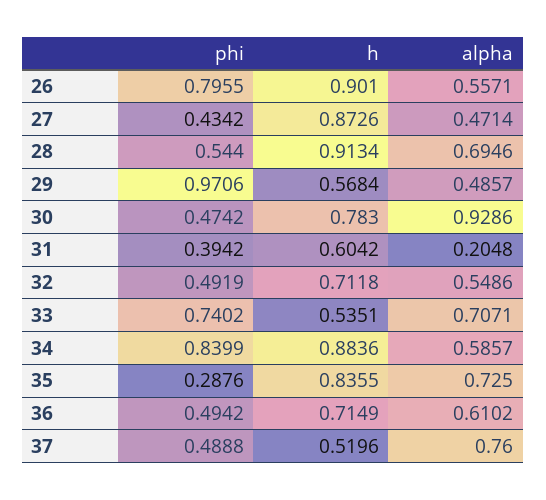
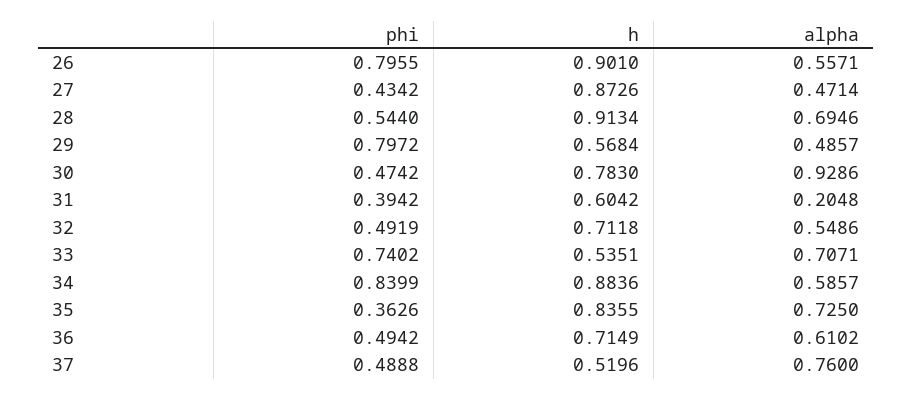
  {
    "phi": {
      "26": 0.7955,
      "27": 0.4342,
      "28": 0.544,
-     "29": 0.9706,
+     "29": 0.7972,
      "30": 0.4742,
      "31": 0.3942,
      "32": 0.4919,
      "33": 0.7402,
      "34": 0.8399,
-     "35": 0.2876,
+     "35": 0.3626,
      "36": 0.4942,
      "37": 0.4888
    },
    "h": {
      "26": 0.901,
      "27": 0.8726,
      "28": 0.9134,
      "29": 0.5684,
      "30": 0.783,
      "31": 0.6042,
      "32": 0.7118,
      "33": 0.5351,
      "34": 0.8836,
      "35": 0.8355,
      "36": 0.7149,
      "37": 0.5196
    },
    "alpha": {
      "26": 0.5571,
      "27": 0.4714,
      "28": 0.6946,
      "29": 0.4857,
      "30": 0.9286,
      "31": 0.2048,
      "32": 0.5486,
      "33": 0.7071,
      "34": 0.5857,
      "35": 0.725,
      "36": 0.6102,
      "37": 0.76
    }
  }

